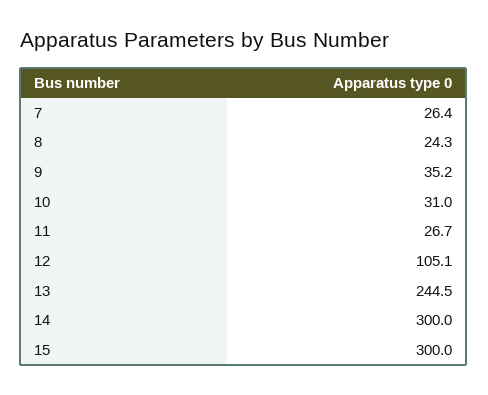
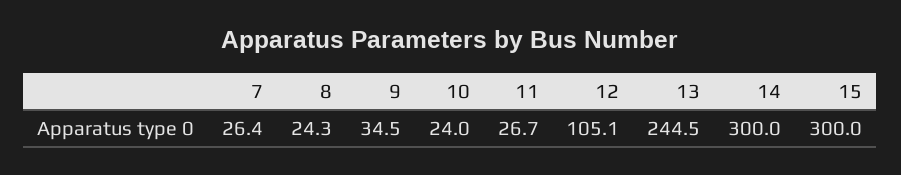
  {
    "7": 26.4,
    "8": 24.3,
-   "9": 35.2,
+   "9": 34.5,
-   "10": 31,
+   "10": 24,
    "11": 26.7,
    "12": 105.1,
    "13": 244.5,
    "14": 300,
    "15": 300
  }

